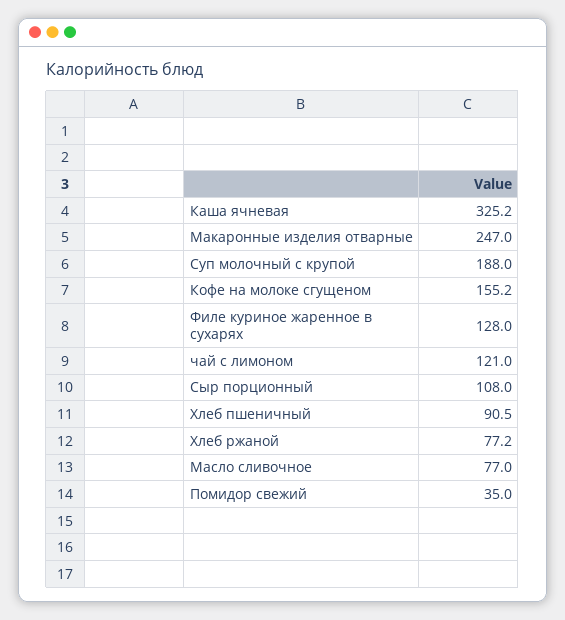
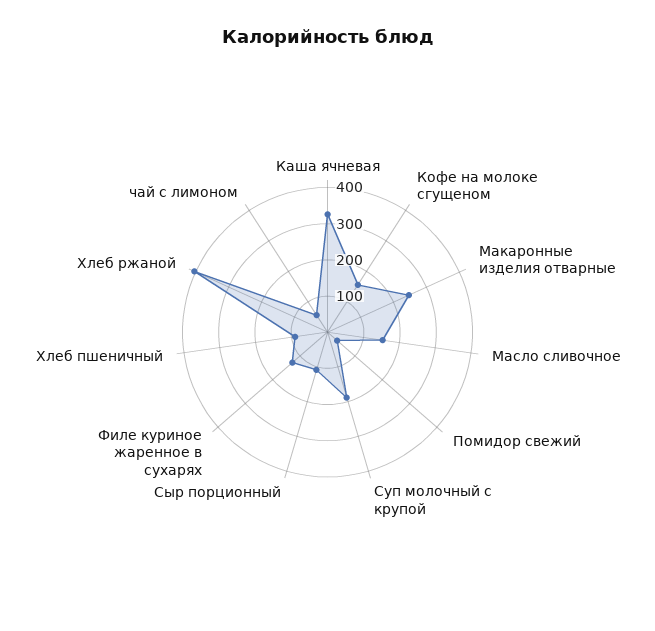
  {
    "Каша ячневая": 325.2,
    "Макаронные изделия отварные": 247,
    "Суп молочный с крупой": 188,
    "Кофе на молоке сгущеном": 155.2,
    "Филе куриное жаренное в сухарях": 128,
-   "чай с лимоном": 121,
+   "чай с лимоном": 50,
    "Сыр порционный": 108,
    "Хлеб пшеничный": 90.5,
-   "Хлеб ржаной": 77.2,
+   "Хлеб ржаной": 400,
-   "Масло сливочное": 77,
+   "Масло сливочное": 150,
    "Помидор свежий": 35
  }

